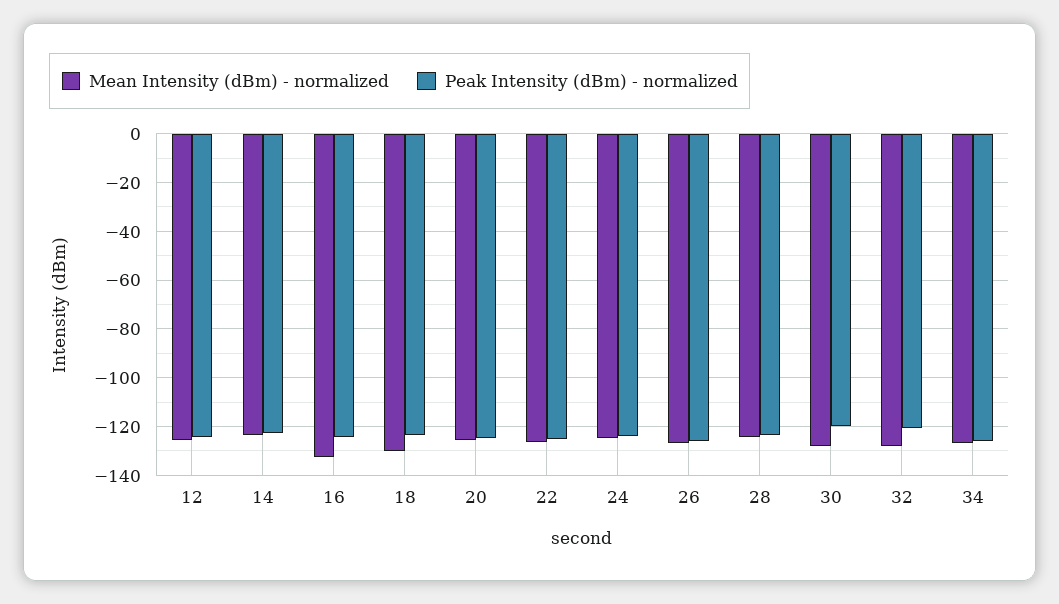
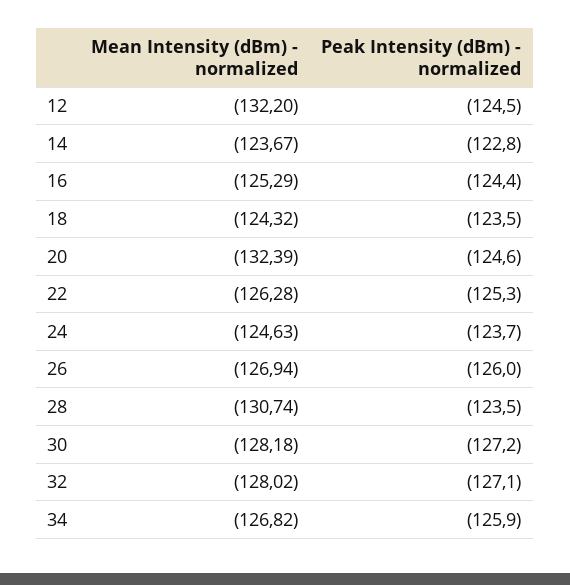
  {
    "Mean Intensity (dBm) - normalized": {
-     "12": -125,
+     "12": -132.2,
      "14": -123.67,
-     "16": -132.5,
+     "16": -125.29,
-     "18": -130,
+     "18": -124.32,
-     "20": -125,
+     "20": -132.39,
      "22": -126.28,
      "24": -124.63,
      "26": -126.94,
-     "28": -125,
+     "28": -130.74,
      "30": -128.18,
      "32": -128.02,
      "34": -126.82
    },
    "Peak Intensity (dBm) - normalized": {
      "12": -124.5,
      "14": -122.8,
      "16": -124.4,
      "18": -123.5,
      "20": -124.6,
      "22": -125.3,
      "24": -123.7,
      "26": -126,
      "28": -123.5,
-     "30": -120,
+     "30": -127.2,
-     "32": -120,
+     "32": -127.1,
      "34": -125.9
    }
  }

